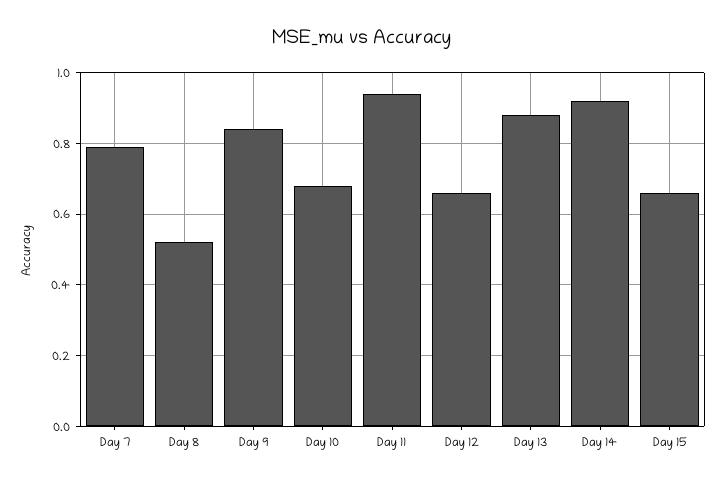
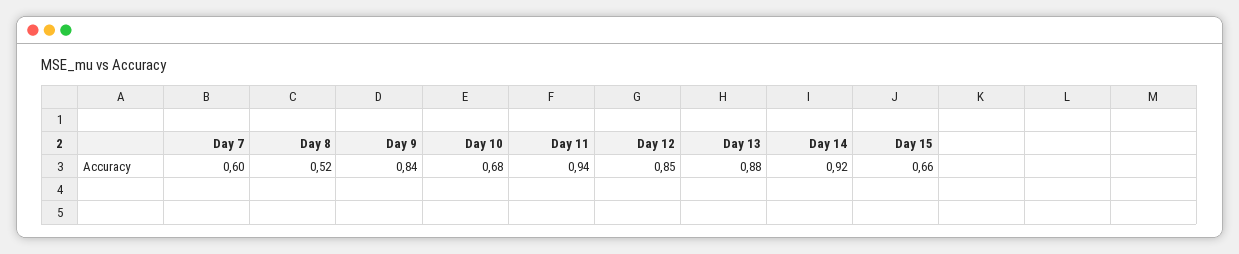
  {
-   "Day 7": 0.8,
+   "Day 7": 0.6,
    "Day 8": 0.52,
    "Day 9": 0.84,
    "Day 10": 0.68,
    "Day 11": 0.94,
-   "Day 12": 0.65,
+   "Day 12": 0.85,
    "Day 13": 0.88,
    "Day 14": 0.92,
    "Day 15": 0.66
  }

